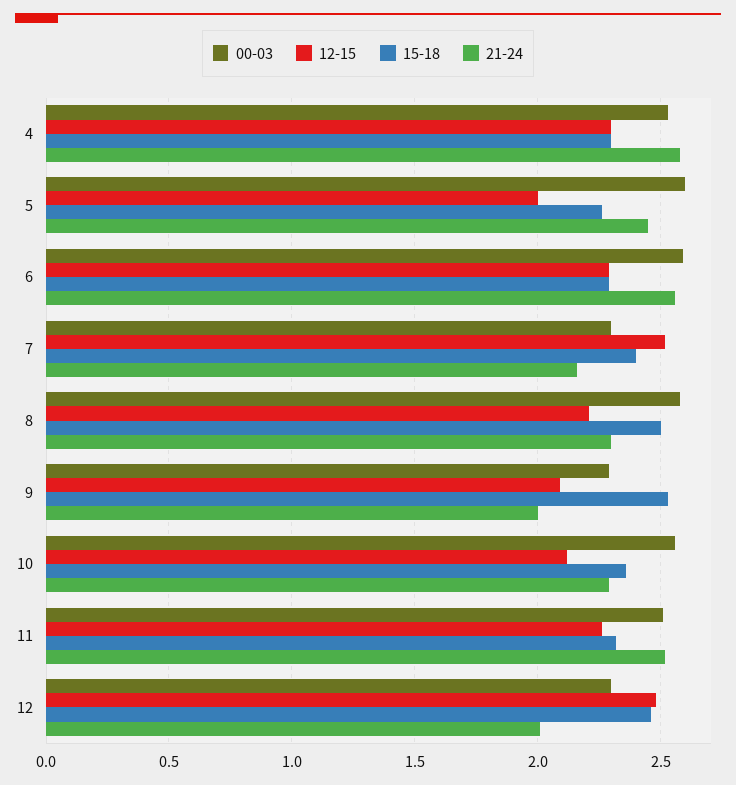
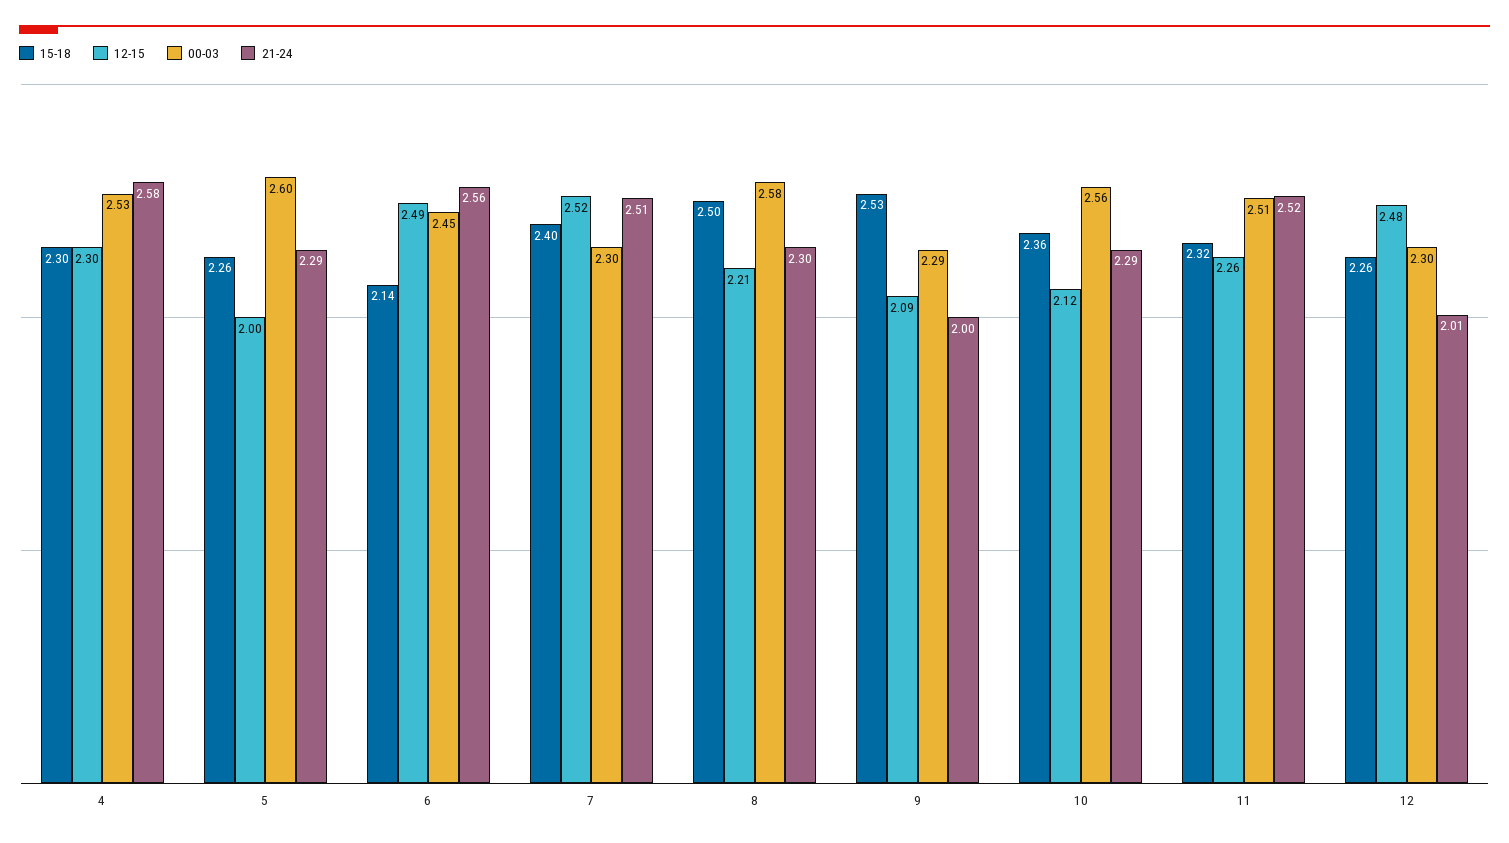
  {
    "00-03": {
      "4": 2.53,
      "5": 2.6,
-     "6": 2.6,
+     "6": 2.45,
      "7": 2.3,
      "8": 2.58,
      "9": 2.29,
      "10": 2.56,
      "11": 2.51,
      "12": 2.3
    },
    "12-15": {
      "4": 2.3,
      "5": 2,
-     "6": 2.3,
+     "6": 2.49,
      "7": 2.52,
      "8": 2.21,
      "9": 2.09,
      "10": 2.12,
      "11": 2.26,
      "12": 2.48
    },
    "15-18": {
      "4": 2.3,
      "5": 2.26,
-     "6": 2.3,
+     "6": 2.14,
      "7": 2.4,
      "8": 2.5,
      "9": 2.53,
      "10": 2.36,
      "11": 2.32,
-     "12": 2.45
+     "12": 2.26
    },
    "21-24": {
      "4": 2.58,
-     "5": 2.45,
+     "5": 2.29,
      "6": 2.56,
-     "7": 2.15,
+     "7": 2.51,
      "8": 2.3,
      "9": 2,
      "10": 2.29,
      "11": 2.52,
      "12": 2.01
    }
  }

